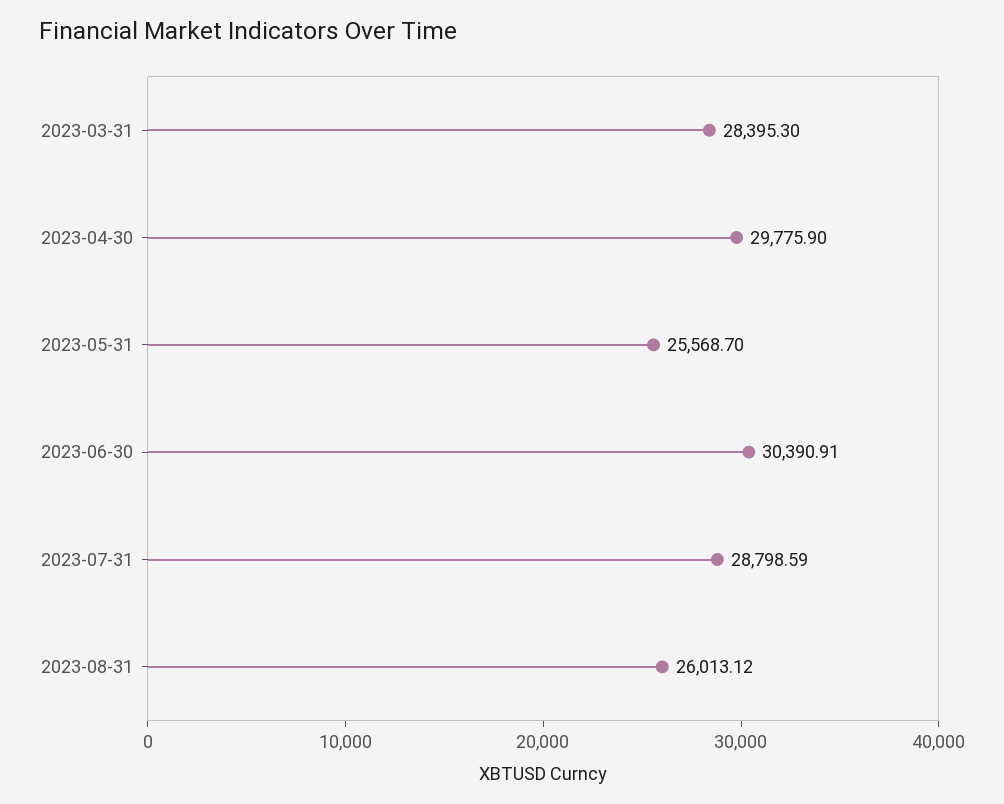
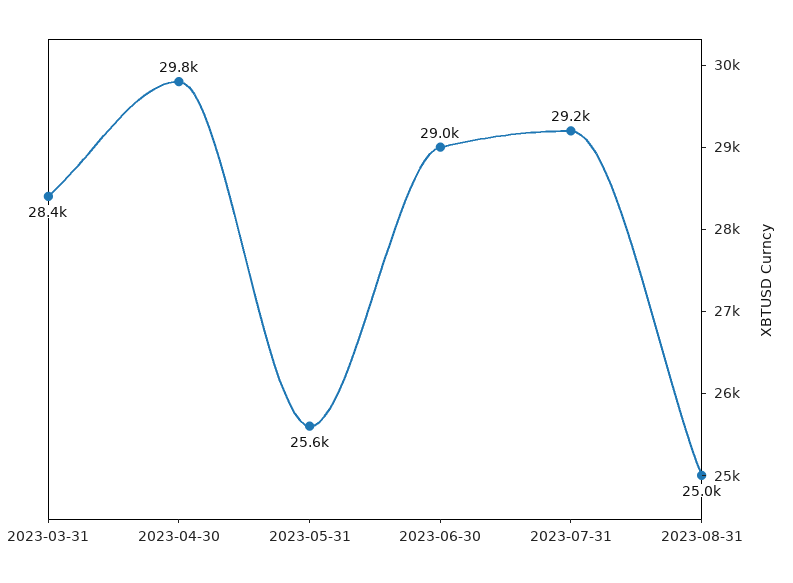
  {
    "2023-03-31": 28395.3,
    "2023-04-30": 29775.9,
    "2023-05-31": 25568.7,
-   "2023-06-30": 30390.91,
+   "2023-06-30": 29000,
-   "2023-07-31": 28798.59,
+   "2023-07-31": 29200,
-   "2023-08-31": 26013.12
+   "2023-08-31": 25000
  }

